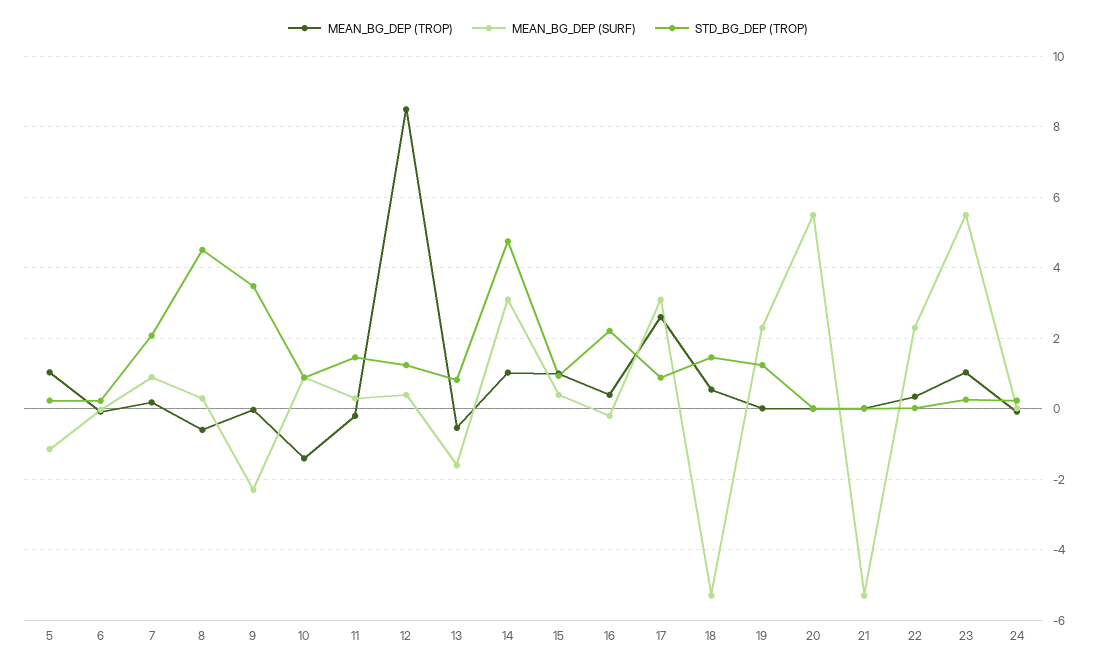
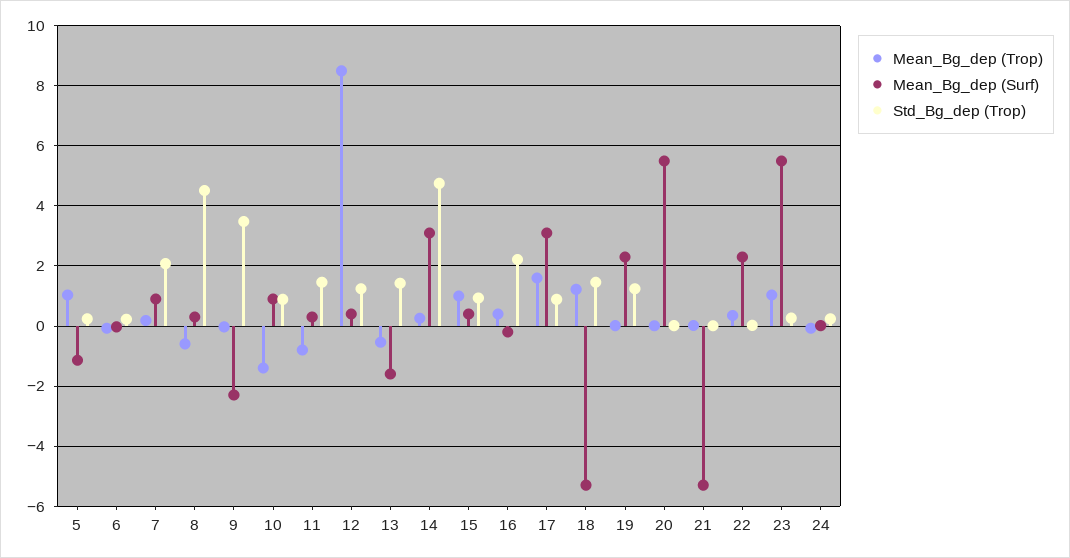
  {
    "MEAN_BG_DEP (TROP)": {
      "5": 1,
      "6": 0,
      "7": 0.2,
      "8": -0.6,
      "9": 0,
      "10": -1.4,
-     "11": -0.2,
+     "11": -0.8,
      "12": 8.6,
      "13": -0.6,
-     "14": 1,
+     "14": 0.2,
      "15": 1,
      "16": 0.4,
-     "17": 2.6,
+     "17": 1.6,
-     "18": 0.6,
+     "18": 1.2,
      "19": 0,
      "20": 0,
      "21": 0,
      "22": 0.4,
      "23": 1,
      "24": 0
    },
    "MEAN_BG_DEP (SURF)": {
      "5": -1.2,
      "6": 0,
      "7": 1,
      "8": 0.4,
      "9": -2.4,
      "10": 1,
      "11": 0.4,
      "12": 0.4,
      "13": -1.6,
      "14": 3.2,
      "15": 0.4,
      "16": -0.2,
      "17": 3.2,
      "18": -5.4,
      "19": 2.4,
      "20": 5.6,
      "21": -5.4,
      "22": 2.4,
      "23": 5.6,
      "24": 0
    },
    "STD_BG_DEP (TROP)": {
      "5": 0.2,
      "6": 0.2,
      "7": 2,
      "8": 4.6,
      "9": 3.4,
      "10": 0.8,
      "11": 1.4,
      "12": 1.2,
-     "13": 0.8,
+     "13": 1.4,
      "14": 4.8,
      "15": 1,
      "16": 2.2,
      "17": 0.8,
      "18": 1.4,
      "19": 1.2,
      "20": 0,
      "21": 0,
      "22": 0,
      "23": 0.2,
      "24": 0.2
    }
  }

